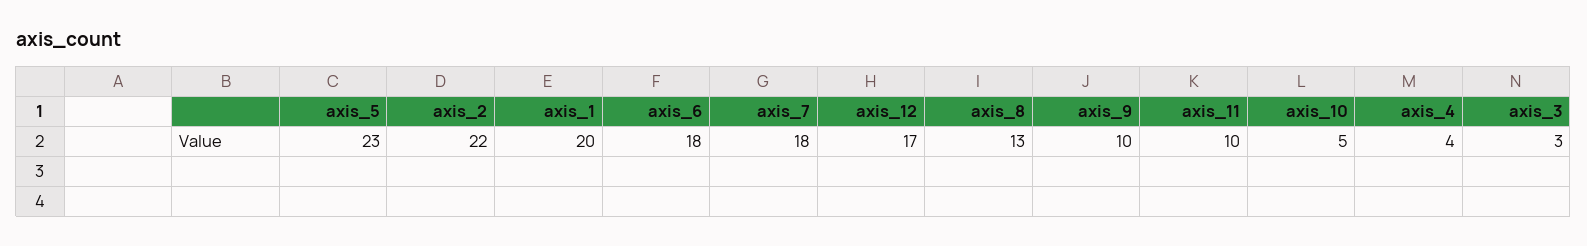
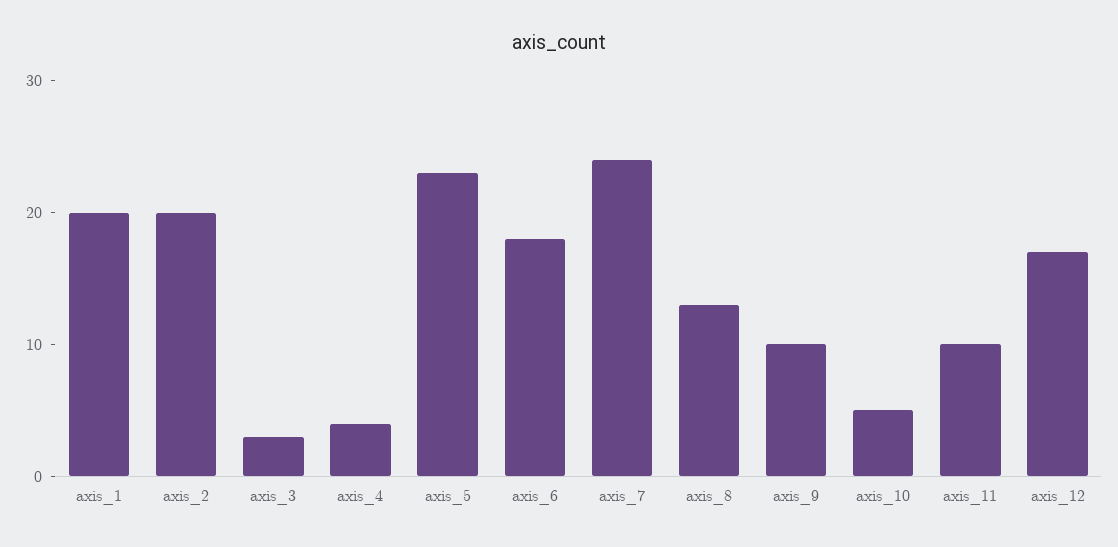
  {
    "axis_5": 23,
-   "axis_2": 22,
+   "axis_2": 20,
    "axis_1": 20,
    "axis_6": 18,
-   "axis_7": 18,
+   "axis_7": 24,
    "axis_12": 17,
    "axis_8": 13,
    "axis_9": 10,
    "axis_11": 10,
    "axis_10": 5,
    "axis_4": 4,
    "axis_3": 3
  }

